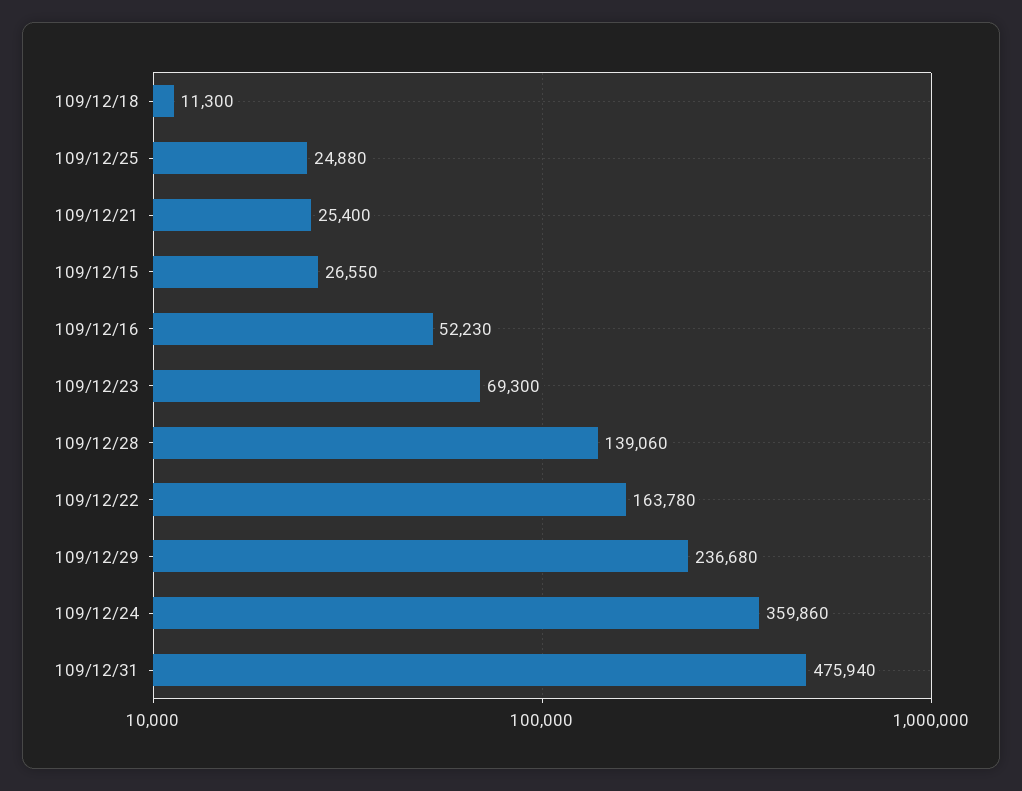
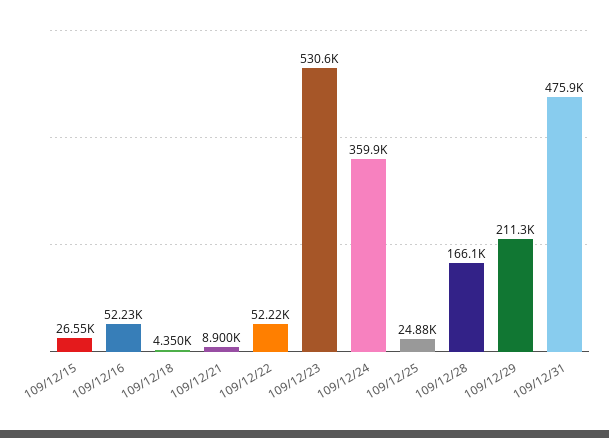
  {
-   "109/12/18": 11300,
+   "109/12/18": 4350,
    "109/12/25": 24880,
-   "109/12/21": 25400,
+   "109/12/21": 8900,
    "109/12/15": 26550,
    "109/12/16": 52230,
-   "109/12/23": 69300,
+   "109/12/23": 530600,
-   "109/12/28": 139060,
+   "109/12/28": 166100,
-   "109/12/22": 163780,
+   "109/12/22": 52220,
-   "109/12/29": 236680,
+   "109/12/29": 211300,
    "109/12/24": 359860,
    "109/12/31": 475940
  }

